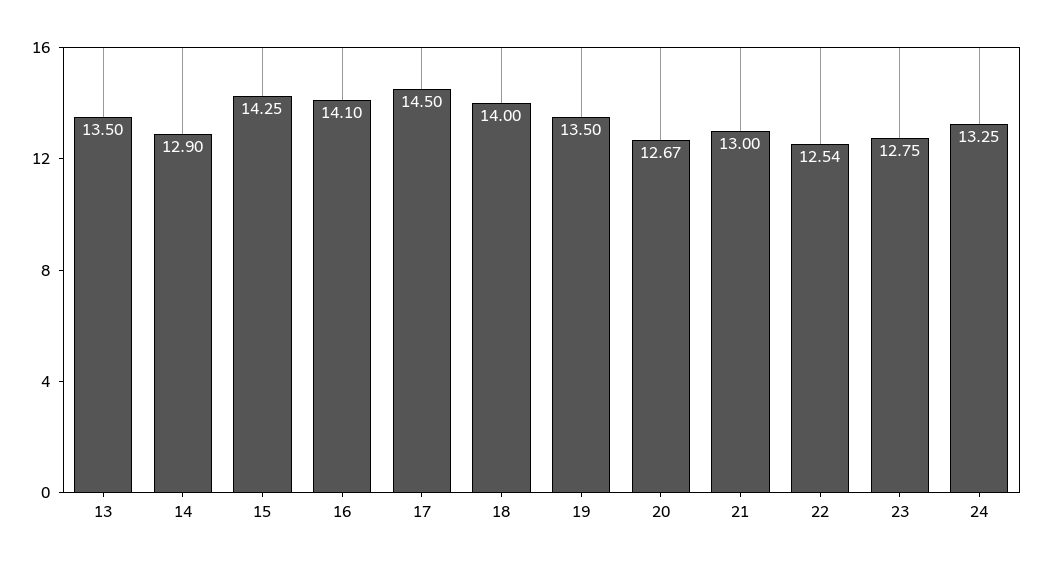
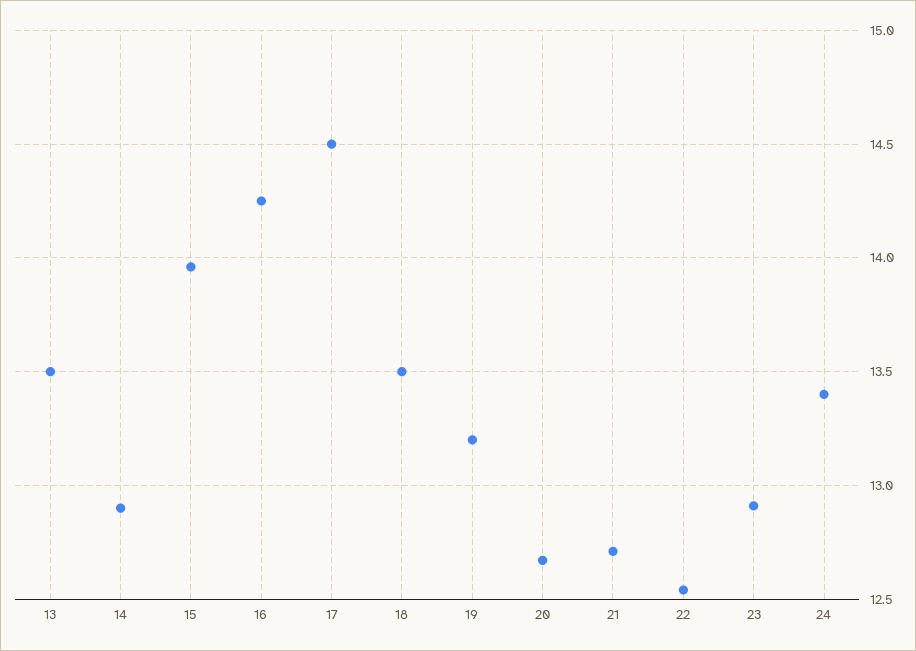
  {
    "13": 13.5,
    "14": 12.9,
-   "15": 14.25,
+   "15": 13.95,
-   "16": 14.1,
+   "16": 14.25,
    "17": 14.5,
-   "18": 14,
+   "18": 13.5,
-   "19": 13.5,
+   "19": 13.2,
    "20": 12.67,
-   "21": 13,
+   "21": 12.7,
    "22": 12.54,
-   "23": 12.75,
+   "23": 12.9,
-   "24": 13.25
+   "24": 13.4
  }

